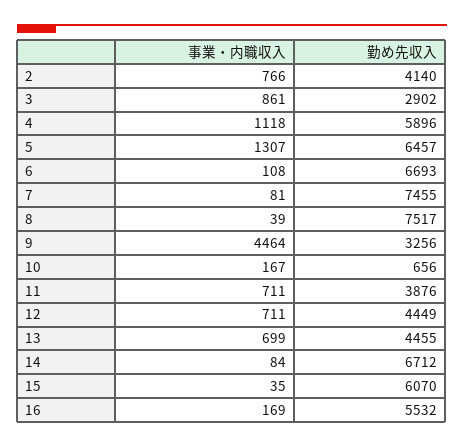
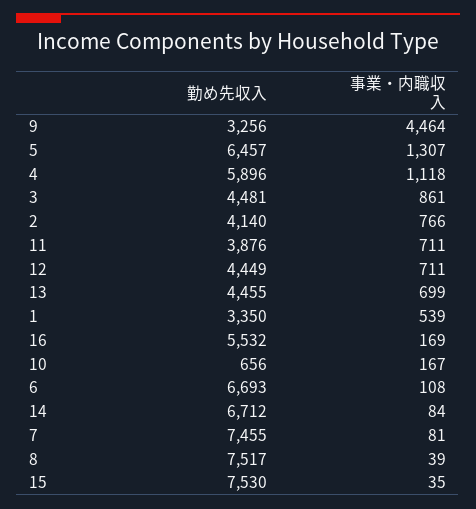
  {
    "事業・内職収入": {
      "2": 766,
      "3": 861,
      "4": 1118,
      "5": 1307,
      "6": 108,
      "7": 81,
      "8": 39,
      "9": 4464,
      "10": 167,
      "11": 711,
      "12": 711,
      "13": 699,
      "14": 84,
      "15": 35,
-     "16": 169
+     "16": 169,
+     "1": 539
    },
    "勤め先収入": {
      "2": 4140,
-     "3": 2902,
+     "3": 4481,
      "4": 5896,
      "5": 6457,
      "6": 6693,
      "7": 7455,
      "8": 7517,
      "9": 3256,
      "10": 656,
      "11": 3876,
      "12": 4449,
      "13": 4455,
      "14": 6712,
-     "15": 6070,
+     "15": 7530,
-     "16": 5532
+     "16": 5532,
+     "1": 3350
    }
  }

